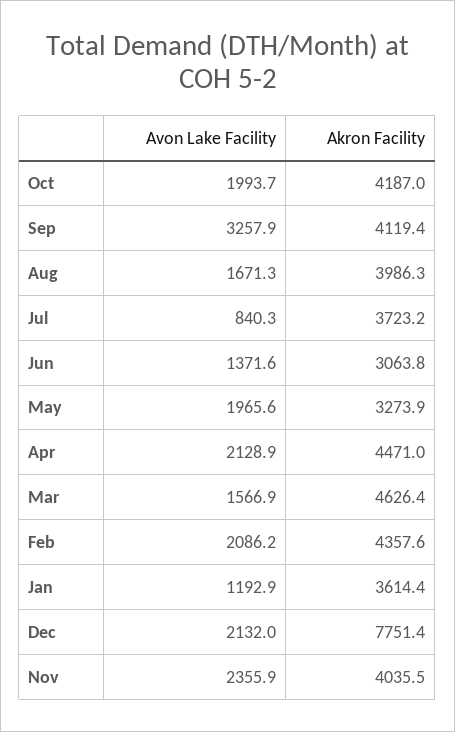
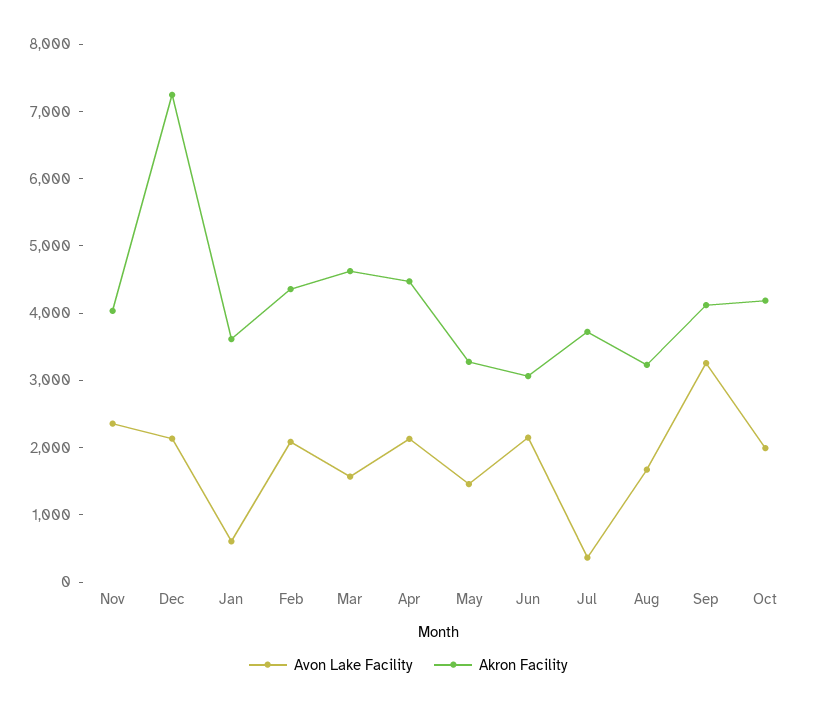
  {
    "Avon Lake Facility": {
      "Oct": 1993.7,
      "Sep": 3257.9,
      "Aug": 1671.3,
-     "Jul": 840.3,
+     "Jul": 400,
-     "Jun": 1371.6,
+     "Jun": 2200,
-     "May": 1965.6,
+     "May": 1400,
      "Apr": 2128.9,
      "Mar": 1566.9,
      "Feb": 2086.2,
-     "Jan": 1192.9,
+     "Jan": 600,
      "Dec": 2132,
      "Nov": 2355.9
    },
    "Akron Facility": {
      "Oct": 4187,
      "Sep": 4119.4,
-     "Aug": 3986.3,
+     "Aug": 3200,
      "Jul": 3723.2,
      "Jun": 3063.8,
      "May": 3273.9,
      "Apr": 4471,
      "Mar": 4626.4,
      "Feb": 4357.6,
      "Jan": 3614.4,
-     "Dec": 7751.4,
+     "Dec": 7200,
      "Nov": 4035.5
    }
  }

